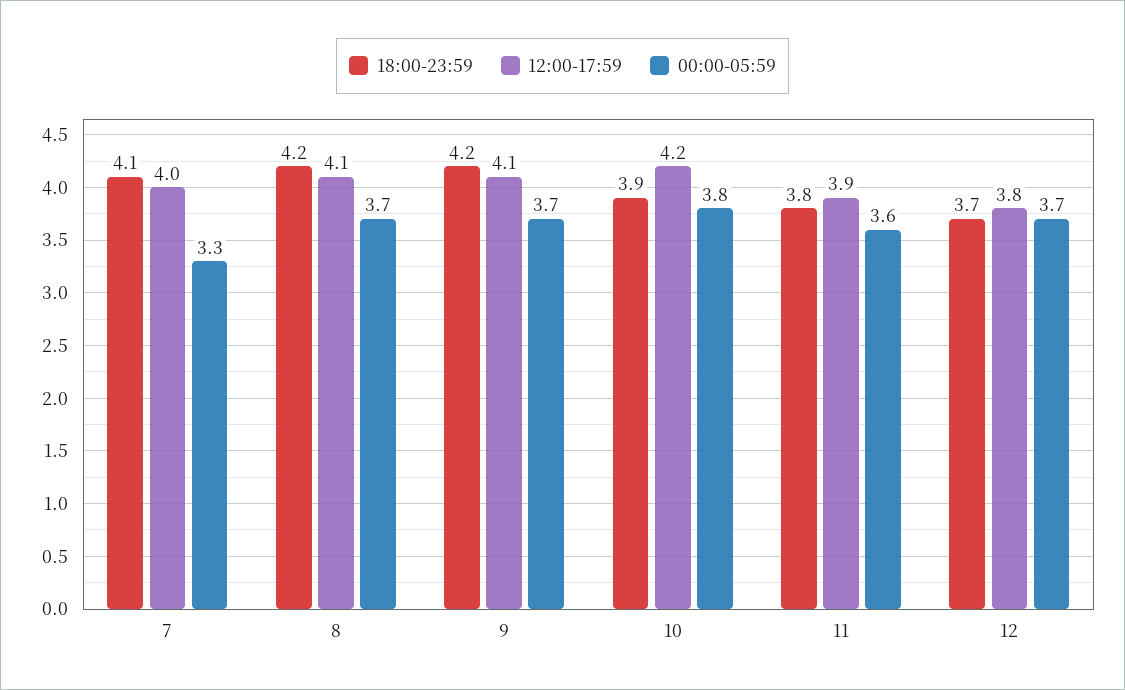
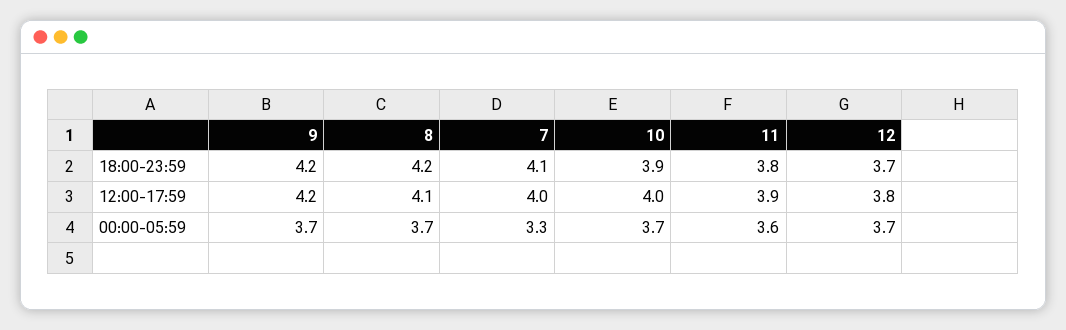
  {
    "18:00-23:59": {
      "7": 4.1,
      "8": 4.2,
      "9": 4.2,
      "10": 3.9,
      "11": 3.8,
      "12": 3.7
    },
    "12:00-17:59": {
      "7": 4,
      "8": 4.1,
-     "9": 4.1,
+     "9": 4.2,
-     "10": 4.2,
+     "10": 4,
      "11": 3.9,
      "12": 3.8
    },
    "00:00-05:59": {
      "7": 3.3,
      "8": 3.7,
      "9": 3.7,
-     "10": 3.8,
+     "10": 3.7,
      "11": 3.6,
      "12": 3.7
    }
  }

